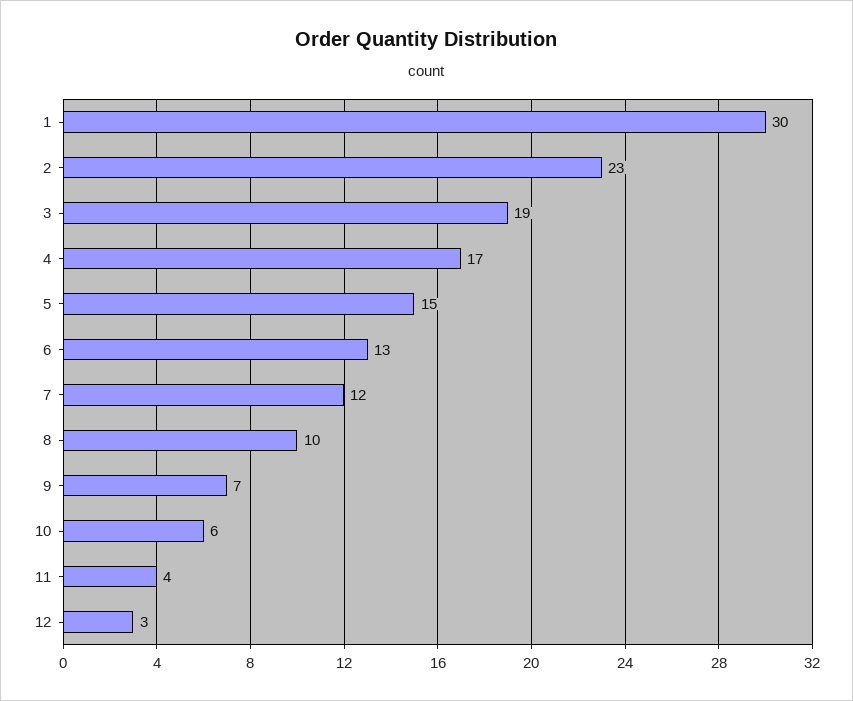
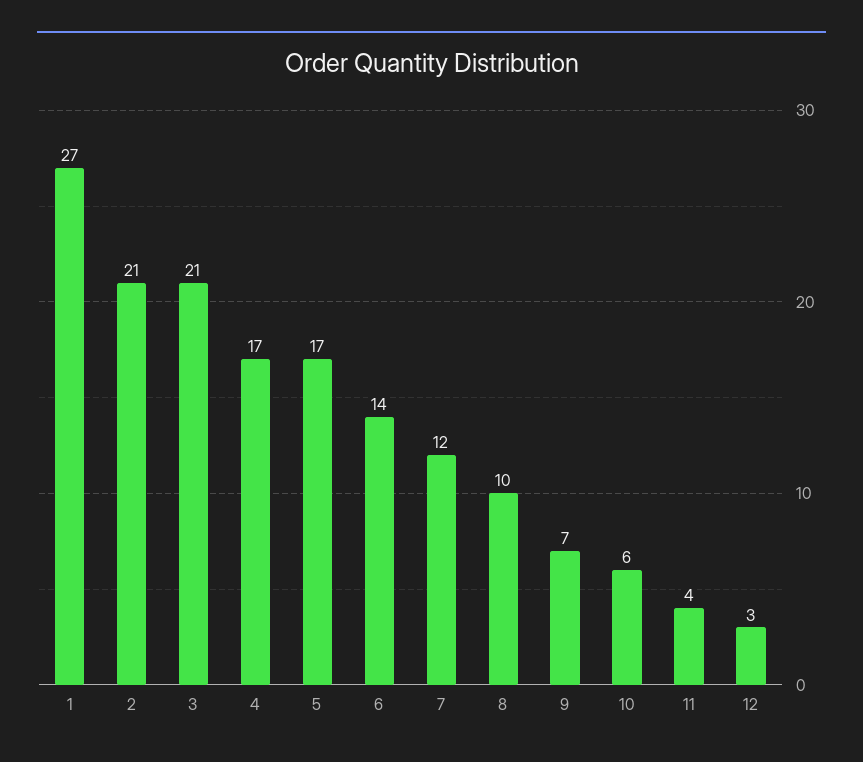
  {
-   "1": 30,
+   "1": 27,
-   "2": 23,
+   "2": 21,
-   "3": 19,
+   "3": 21,
    "4": 17,
-   "5": 15,
+   "5": 17,
-   "6": 13,
+   "6": 14,
    "7": 12,
    "8": 10,
    "9": 7,
    "10": 6,
    "11": 4,
    "12": 3
  }

